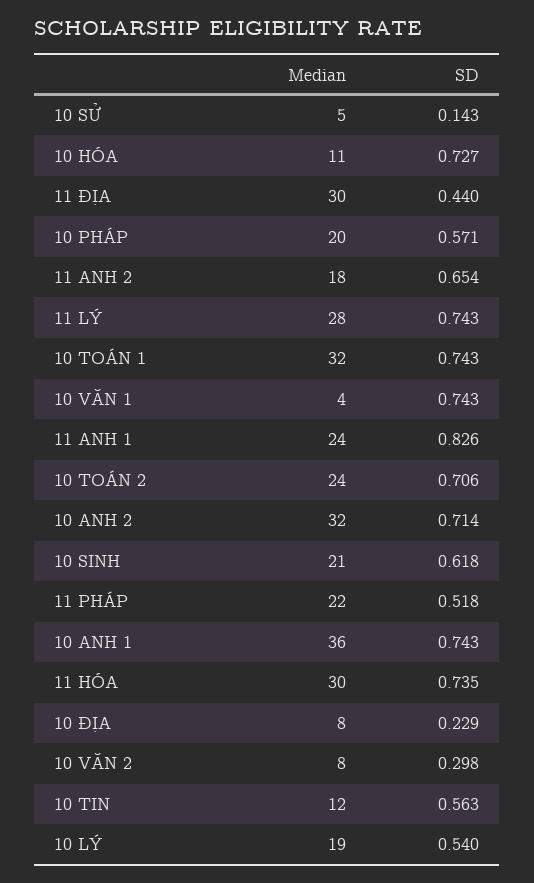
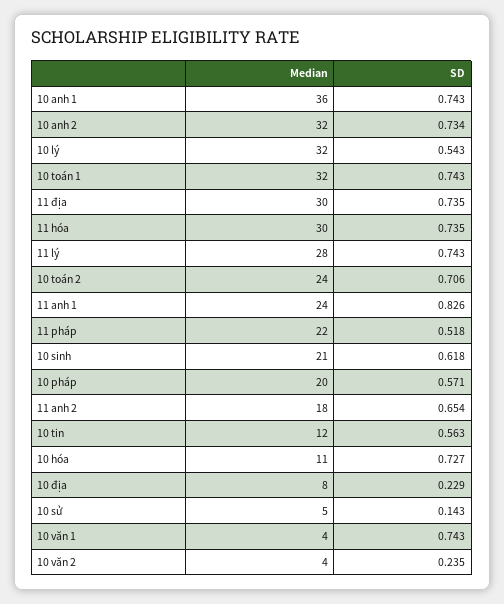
  {
    "Median": {
      "10 SỬ": 5,
      "10 HÓA": 11,
      "11 ĐỊA": 30,
      "10 PHÁP": 20,
      "11 ANH 2": 18,
      "11 LÝ": 28,
      "10 TOÁN 1": 32,
      "10 VĂN 1": 4,
      "11 ANH 1": 24,
      "10 TOÁN 2": 24,
      "10 ANH 2": 32,
      "10 SINH": 21,
      "11 PHÁP": 22,
      "10 ANH 1": 36,
      "11 HÓA": 30,
      "10 ĐỊA": 8,
-     "10 VĂN 2": 8,
+     "10 VĂN 2": 4,
      "10 TIN": 12,
-     "10 LÝ": 19
+     "10 LÝ": 32
    },
    "SD": {
      "10 SỬ": 0.143,
      "10 HÓA": 0.727,
-     "11 ĐỊA": 0.44,
+     "11 ĐỊA": 0.735,
      "10 PHÁP": 0.571,
      "11 ANH 2": 0.654,
      "11 LÝ": 0.743,
      "10 TOÁN 1": 0.743,
      "10 VĂN 1": 0.743,
      "11 ANH 1": 0.826,
      "10 TOÁN 2": 0.706,
-     "10 ANH 2": 0.714,
+     "10 ANH 2": 0.734,
      "10 SINH": 0.618,
      "11 PHÁP": 0.518,
      "10 ANH 1": 0.743,
      "11 HÓA": 0.735,
      "10 ĐỊA": 0.229,
-     "10 VĂN 2": 0.298,
+     "10 VĂN 2": 0.235,
      "10 TIN": 0.563,
-     "10 LÝ": 0.54
+     "10 LÝ": 0.543
    }
  }

